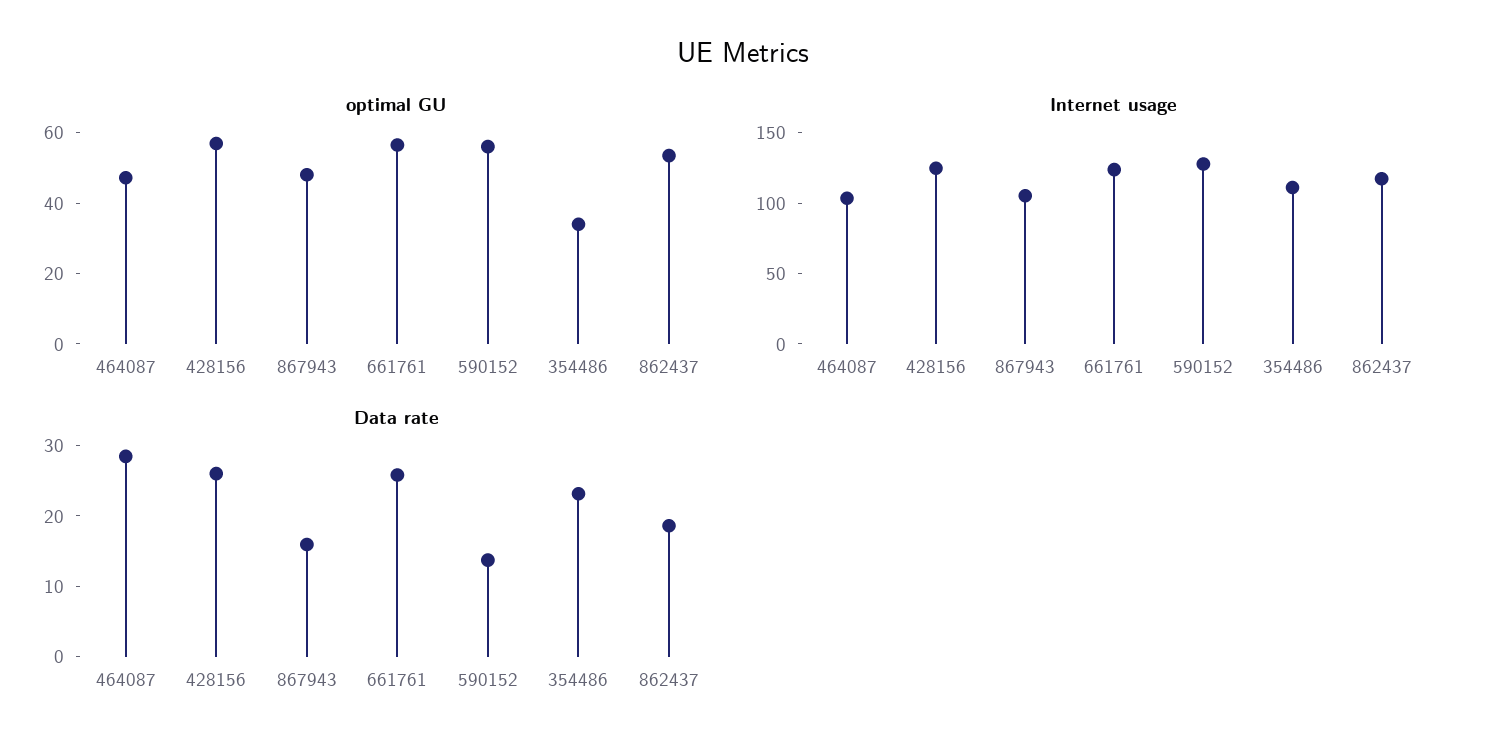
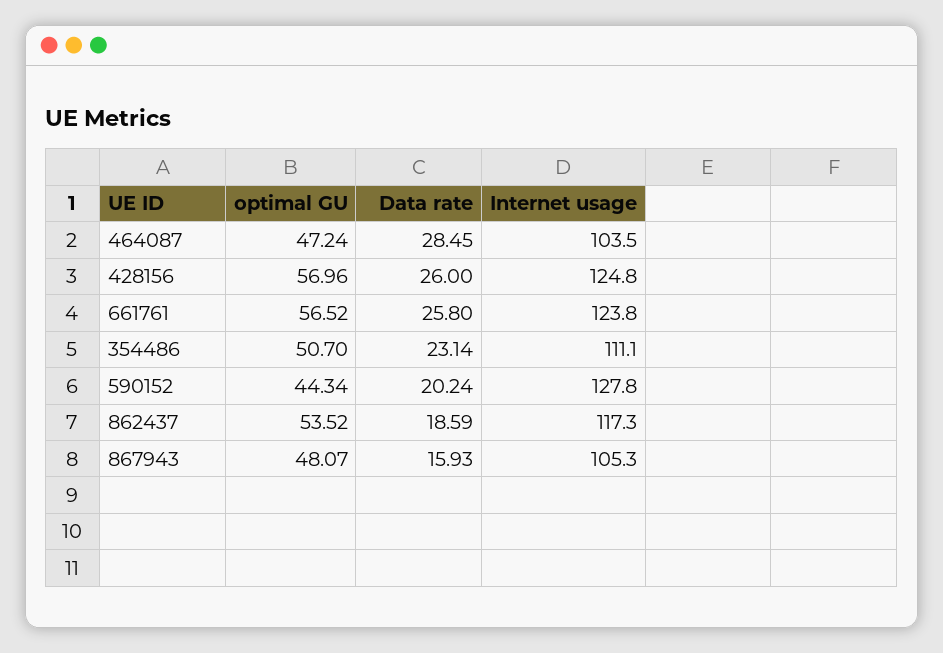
  {
    "optimal GU": {
      "464087": 47.24,
      "428156": 56.96,
      "867943": 48.07,
      "661761": 56.52,
-     "590152": 55,
+     "590152": 44.34,
-     "354486": 35,
+     "354486": 50.7,
      "862437": 53.52
    },
    "Internet usage": {
      "464087": 103.5,
      "428156": 124.8,
      "867943": 105.3,
      "661761": 123.8,
      "590152": 127.8,
      "354486": 111.1,
      "862437": 117.3
    },
    "Data rate": {
      "464087": 28.45,
      "428156": 26,
      "867943": 15.93,
      "661761": 25.8,
-     "590152": 14,
+     "590152": 20.24,
      "354486": 23.14,
      "862437": 18.59
    }
  }

